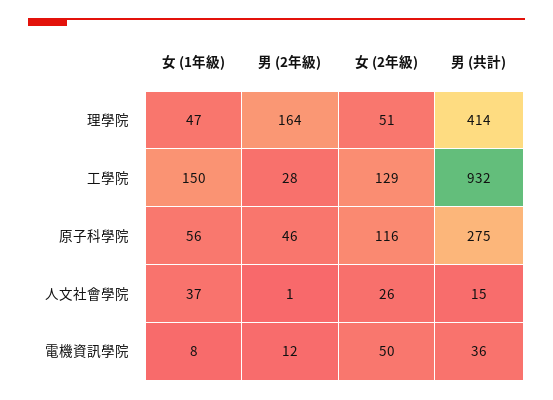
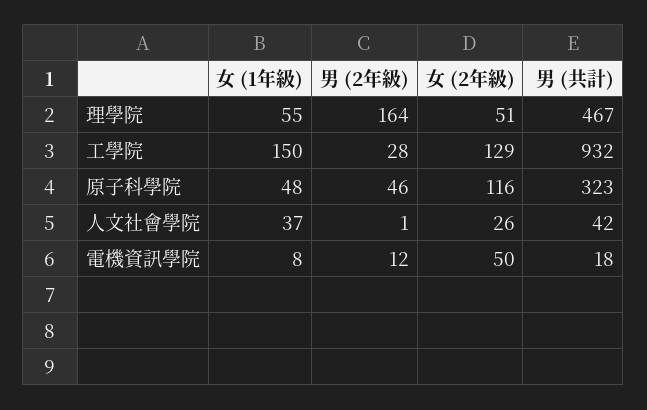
  {
    "女 (1年級)": {
-     "理學院": 47,
+     "理學院": 55,
      "工學院": 150,
-     "原子科學院": 56,
+     "原子科學院": 48,
      "人文社會學院": 37,
      "電機資訊學院": 8
    },
    "男 (2年級)": {
      "理學院": 164,
      "工學院": 28,
      "原子科學院": 46,
      "人文社會學院": 1,
      "電機資訊學院": 12
    },
    "女 (2年級)": {
      "理學院": 51,
      "工學院": 129,
      "原子科學院": 116,
      "人文社會學院": 26,
      "電機資訊學院": 50
    },
    "男 (共計)": {
-     "理學院": 414,
+     "理學院": 467,
      "工學院": 932,
-     "原子科學院": 275,
+     "原子科學院": 323,
-     "人文社會學院": 15,
+     "人文社會學院": 42,
-     "電機資訊學院": 36
+     "電機資訊學院": 18
    }
  }

